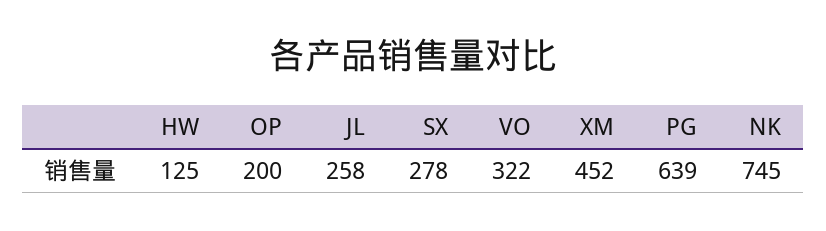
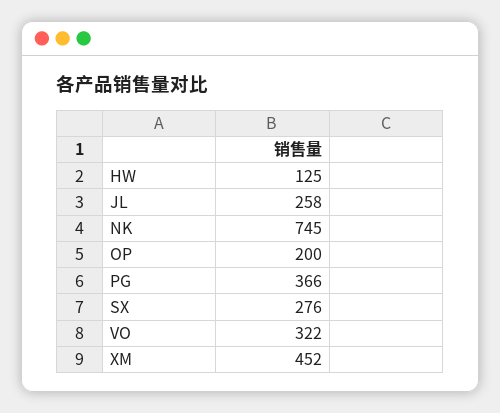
  {
    "HW": 125,
    "OP": 200,
    "JL": 258,
-   "SX": 278,
+   "SX": 276,
    "VO": 322,
    "XM": 452,
-   "PG": 639,
+   "PG": 366,
    "NK": 745
  }

